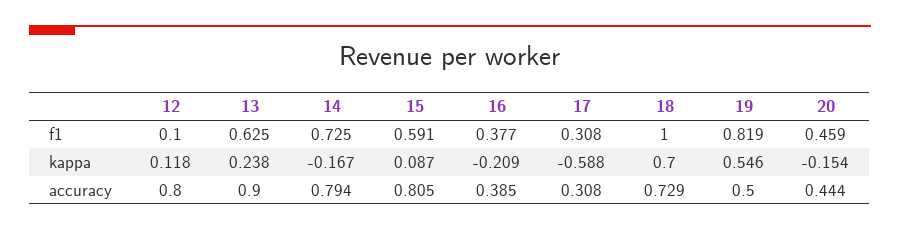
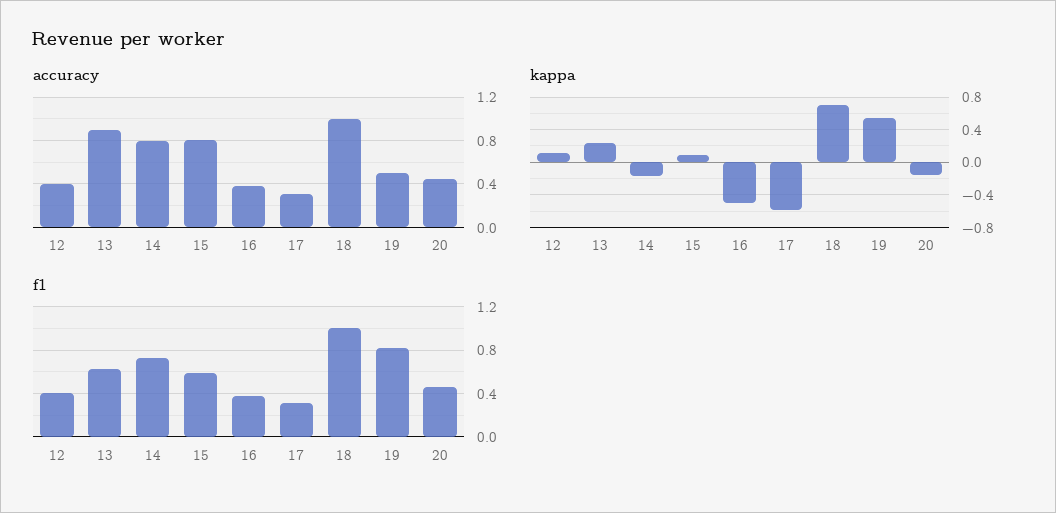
  {
    "f1": {
-     "12": 0.1,
+     "12": 0.4,
      "13": 0.625,
      "14": 0.725,
      "15": 0.591,
      "16": 0.377,
      "17": 0.308,
      "18": 1,
      "19": 0.819,
      "20": 0.459
    },
    "kappa": {
      "12": 0.118,
      "13": 0.238,
      "14": -0.167,
      "15": 0.087,
-     "16": -0.209,
+     "16": -0.5,
      "17": -0.588,
      "18": 0.7,
      "19": 0.546,
      "20": -0.154
    },
    "accuracy": {
-     "12": 0.8,
+     "12": 0.4,
      "13": 0.9,
      "14": 0.794,
      "15": 0.805,
      "16": 0.385,
      "17": 0.308,
-     "18": 0.729,
+     "18": 1,
      "19": 0.5,
      "20": 0.444
    }
  }

